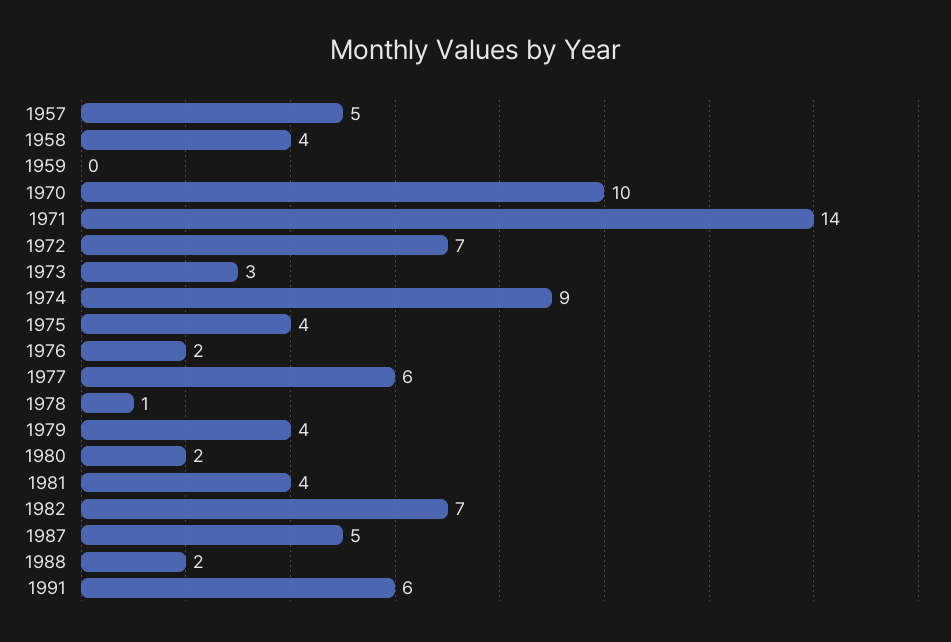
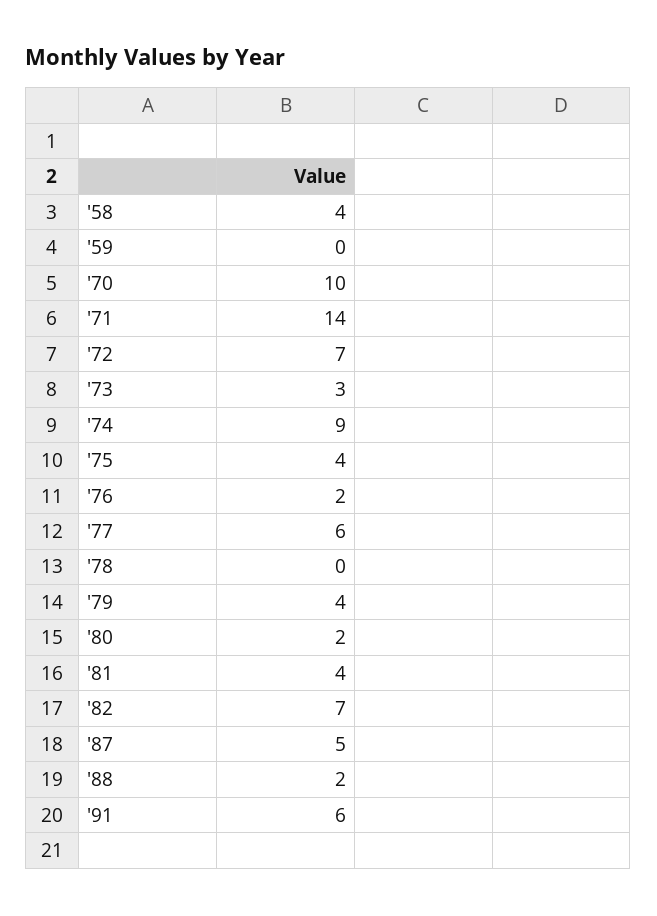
  {
-   "1957": 5,
    "1958": 4,
    "1959": 0,
    "1970": 10,
    "1971": 14,
    "1972": 7,
    "1973": 3,
    "1974": 9,
    "1975": 4,
    "1976": 2,
    "1977": 6,
-   "1978": 1,
+   "1978": 0,
    "1979": 4,
    "1980": 2,
    "1981": 4,
    "1982": 7,
    "1987": 5,
    "1988": 2,
    "1991": 6
  }

